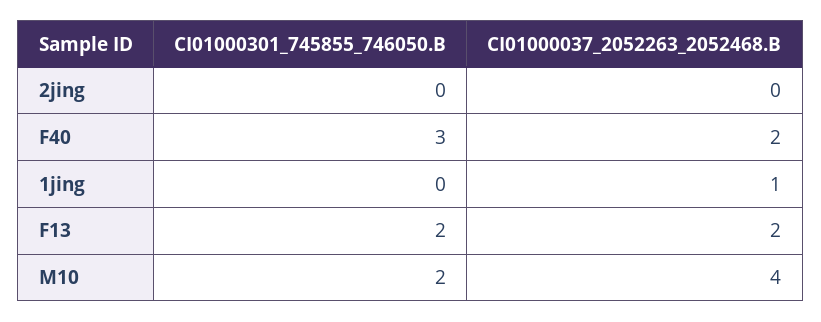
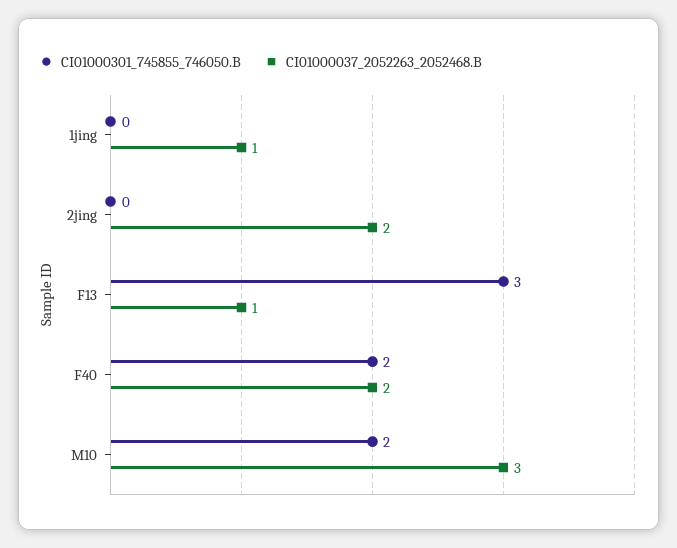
  {
    "CI01000301_745855_746050.B": {
      "2jing": 0,
-     "F40": 3,
+     "F40": 2,
      "1jing": 0,
-     "F13": 2,
+     "F13": 3,
      "M10": 2
    },
    "CI01000037_2052263_2052468.B": {
-     "2jing": 0,
+     "2jing": 2,
      "F40": 2,
      "1jing": 1,
-     "F13": 2,
+     "F13": 1,
-     "M10": 4
+     "M10": 3
    }
  }

